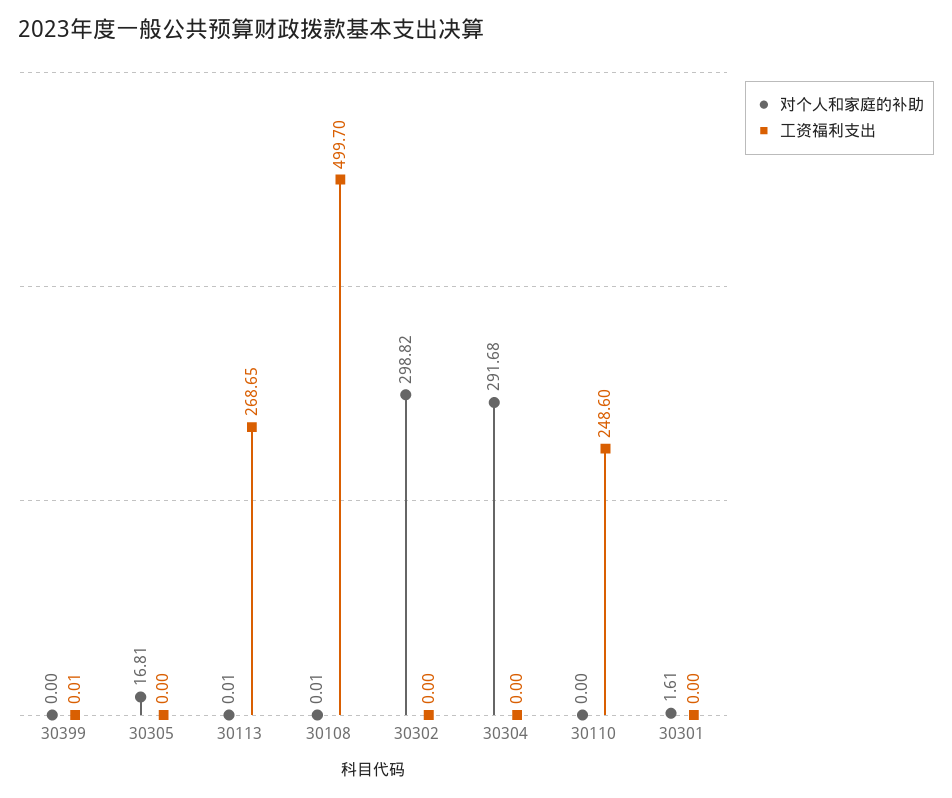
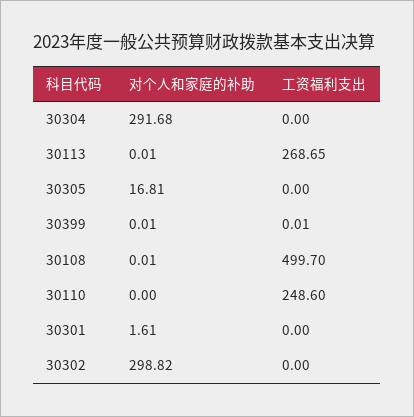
  {
    "对个人和家庭的补助": {
-     "30399": 0,
+     "30399": 0.01,
      "30305": 16.81,
      "30113": 0.01,
      "30108": 0.01,
      "30302": 298.82,
      "30304": 291.68,
      "30110": 0,
      "30301": 1.61
    },
    "工资福利支出": {
      "30399": 0.01,
      "30305": 0,
      "30113": 268.65,
      "30108": 499.7,
      "30302": 0,
      "30304": 0,
      "30110": 248.6,
      "30301": 0
    }
  }

